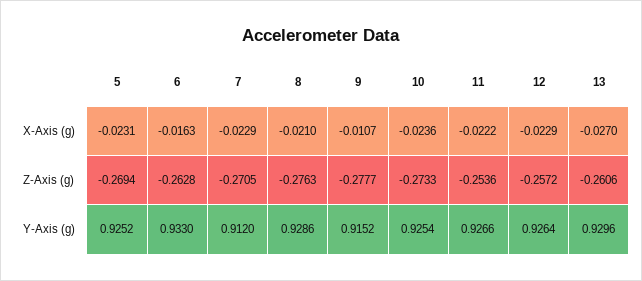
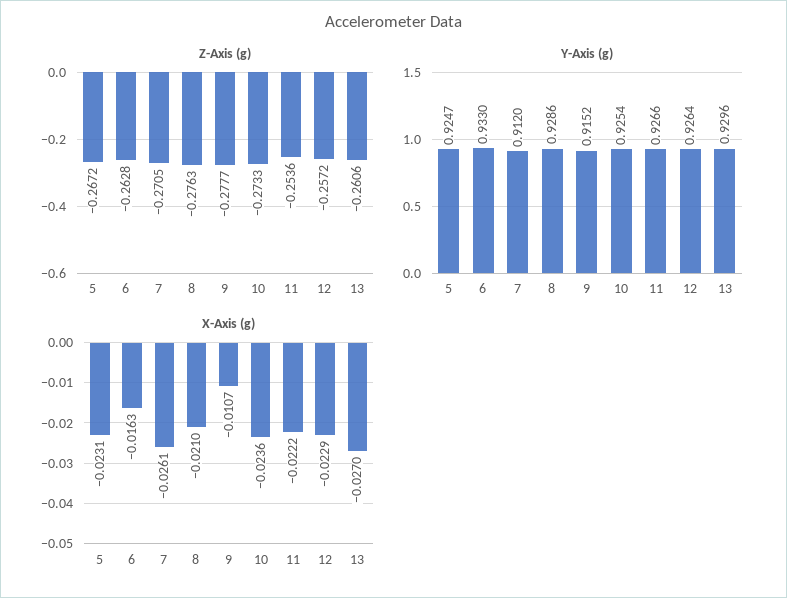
  {
    "X-Axis (g)": {
      "5": -0.0231,
      "6": -0.0163,
-     "7": -0.0229,
+     "7": -0.0261,
      "8": -0.021,
      "9": -0.0107,
      "10": -0.0236,
      "11": -0.0222,
      "12": -0.0229,
      "13": -0.027
    },
    "Z-Axis (g)": {
-     "5": -0.2694,
+     "5": -0.2672,
      "6": -0.2628,
      "7": -0.2705,
      "8": -0.2763,
      "9": -0.2777,
      "10": -0.2733,
      "11": -0.2536,
      "12": -0.2572,
      "13": -0.2606
    },
    "Y-Axis (g)": {
-     "5": 0.9252,
+     "5": 0.9247,
      "6": 0.933,
      "7": 0.912,
      "8": 0.9286,
      "9": 0.9152,
      "10": 0.9254,
      "11": 0.9266,
      "12": 0.9264,
      "13": 0.9296
    }
  }

